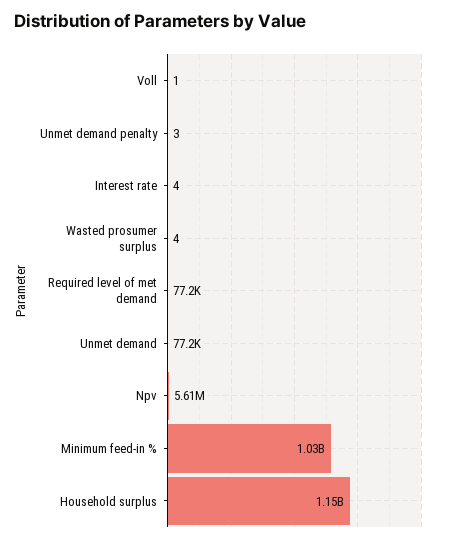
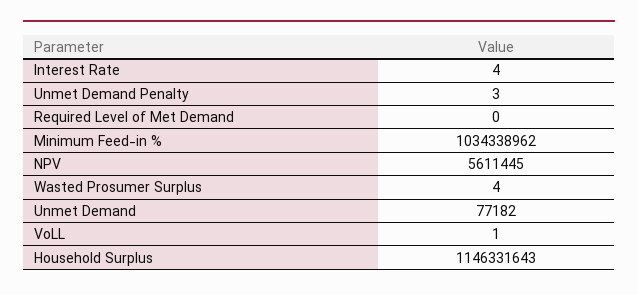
  {
    "Voll": 1,
    "Unmet demand penalty": 3,
    "Interest rate": 4,
    "Wasted prosumer surplus": 4,
-   "Required level of met demand": 77200,
+   "Required level of met demand": 0,
    "Unmet demand": 77182,
    "Npv": 5611445,
    "Minimum feed-in %": 1034338962,
    "Household surplus": 1146331643
  }

